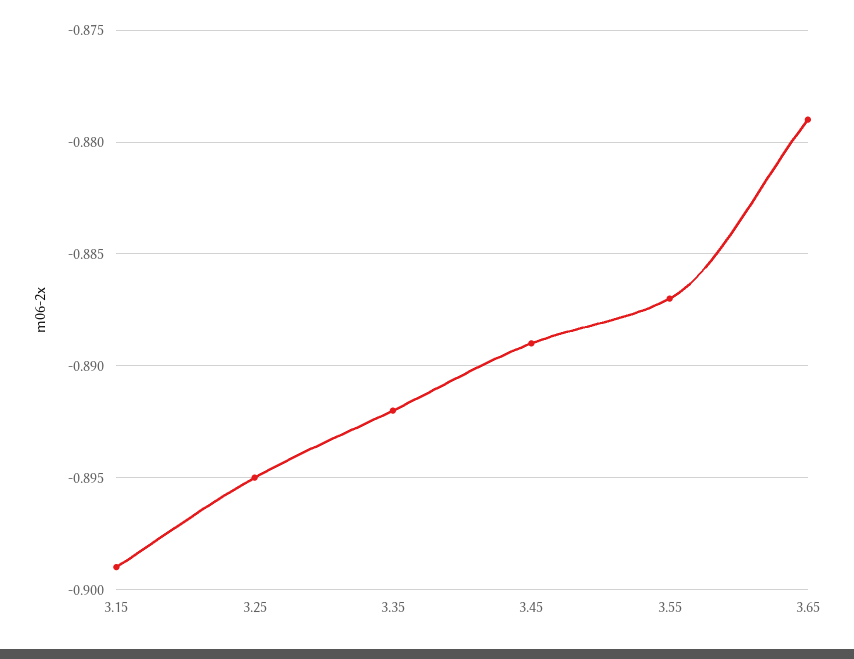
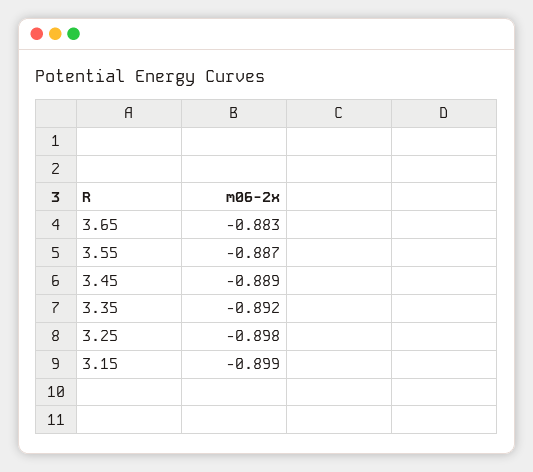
  {
    "3.15": -0.899,
-   "3.25": -0.895,
+   "3.25": -0.898,
    "3.35": -0.892,
    "3.45": -0.889,
    "3.55": -0.887,
-   "3.65": -0.879
+   "3.65": -0.883
  }

